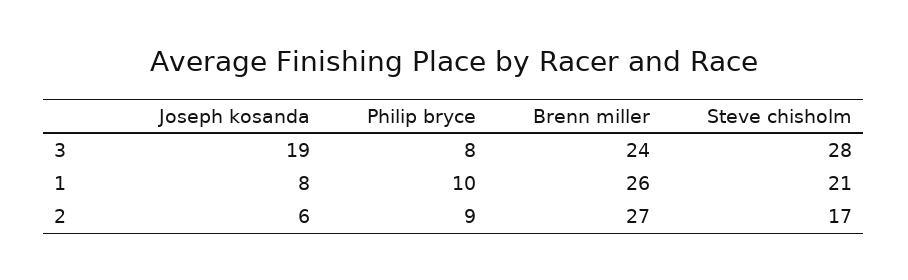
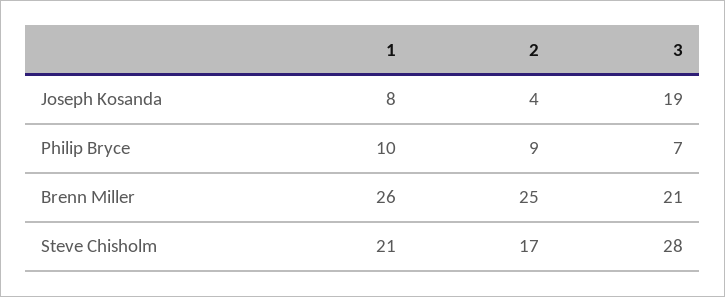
  {
    "Joseph kosanda": {
      "3": 19,
      "1": 8,
-     "2": 6
+     "2": 4
    },
    "Philip bryce": {
-     "3": 8,
+     "3": 7,
      "1": 10,
      "2": 9
    },
    "Brenn miller": {
-     "3": 24,
+     "3": 21,
      "1": 26,
-     "2": 27
+     "2": 25
    },
    "Steve chisholm": {
      "3": 28,
      "1": 21,
      "2": 17
    }
  }

